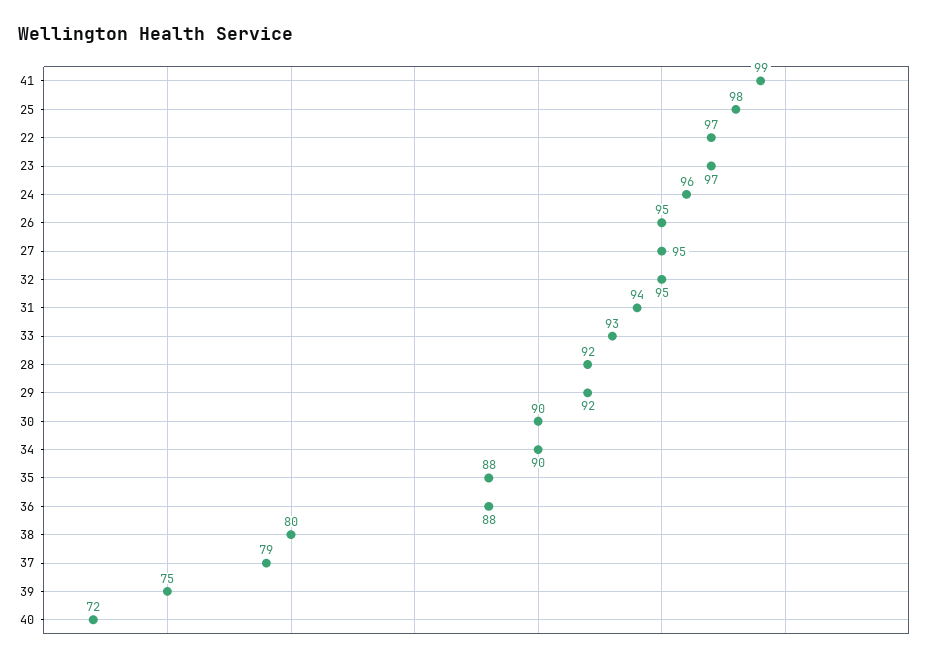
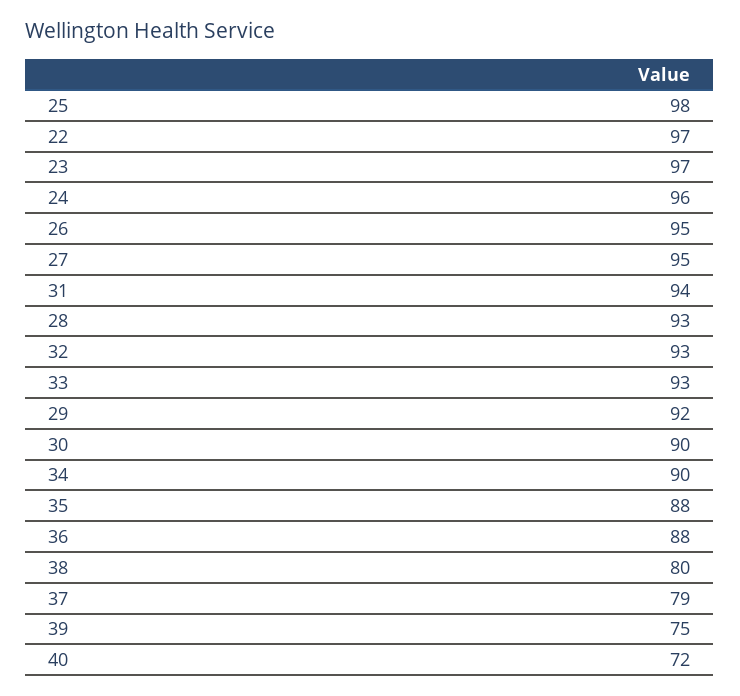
  {
-   "41": 99,
    "25": 98,
    "22": 97,
    "23": 97,
    "24": 96,
    "26": 95,
    "27": 95,
-   "32": 95,
+   "32": 93,
    "31": 94,
    "33": 93,
-   "28": 92,
+   "28": 93,
    "29": 92,
    "30": 90,
    "34": 90,
    "35": 88,
    "36": 88,
    "38": 80,
    "37": 79,
    "39": 75,
    "40": 72
  }

